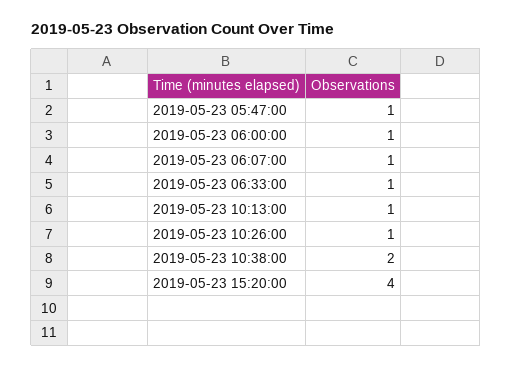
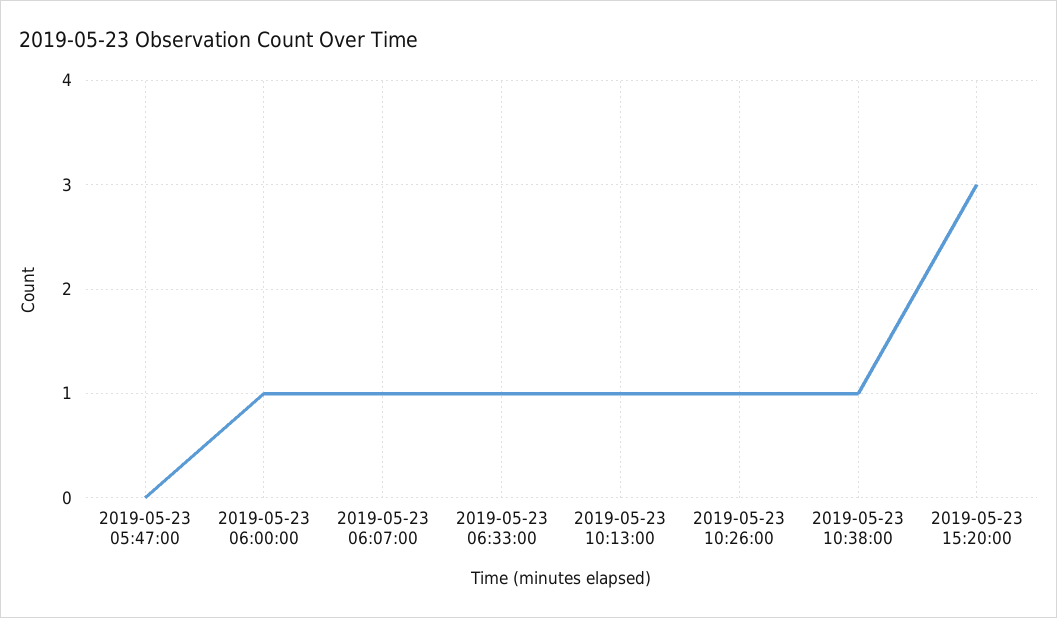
  {
-   "2019-05-23 05:47:00": 1,
+   "2019-05-23 05:47:00": 0,
    "2019-05-23 06:00:00": 1,
    "2019-05-23 06:07:00": 1,
    "2019-05-23 06:33:00": 1,
    "2019-05-23 10:13:00": 1,
    "2019-05-23 10:26:00": 1,
-   "2019-05-23 10:38:00": 2,
+   "2019-05-23 10:38:00": 1,
-   "2019-05-23 15:20:00": 4
+   "2019-05-23 15:20:00": 3
  }

